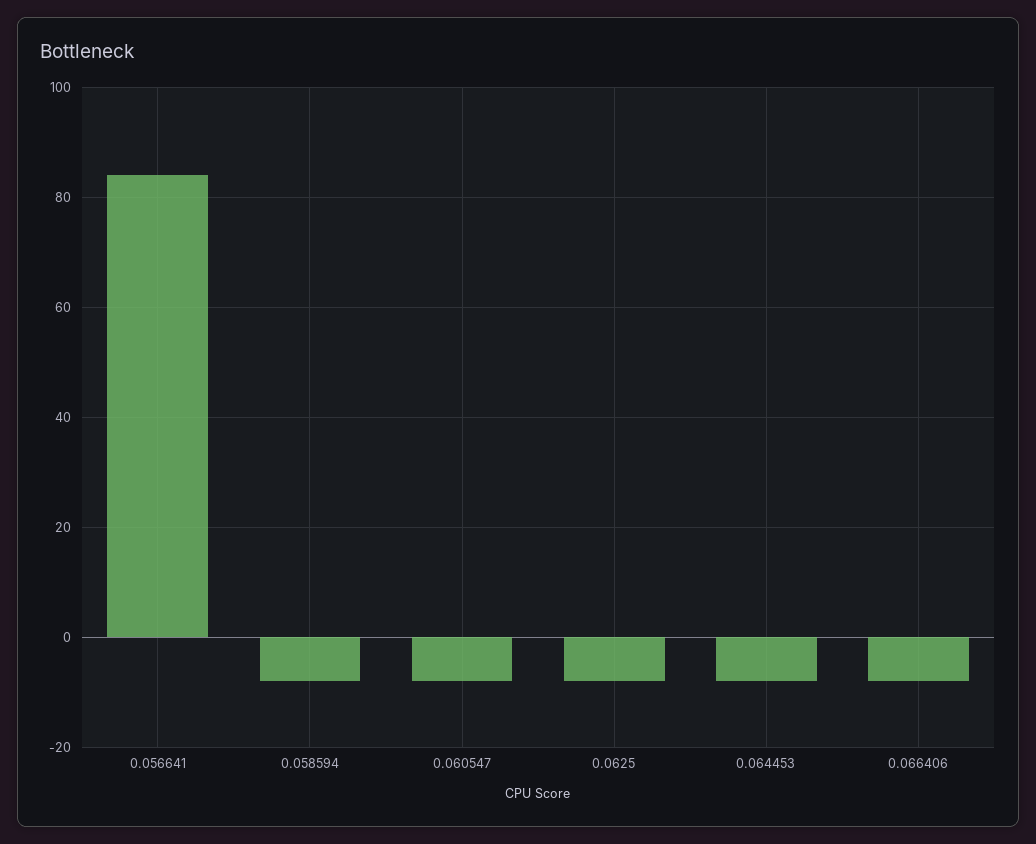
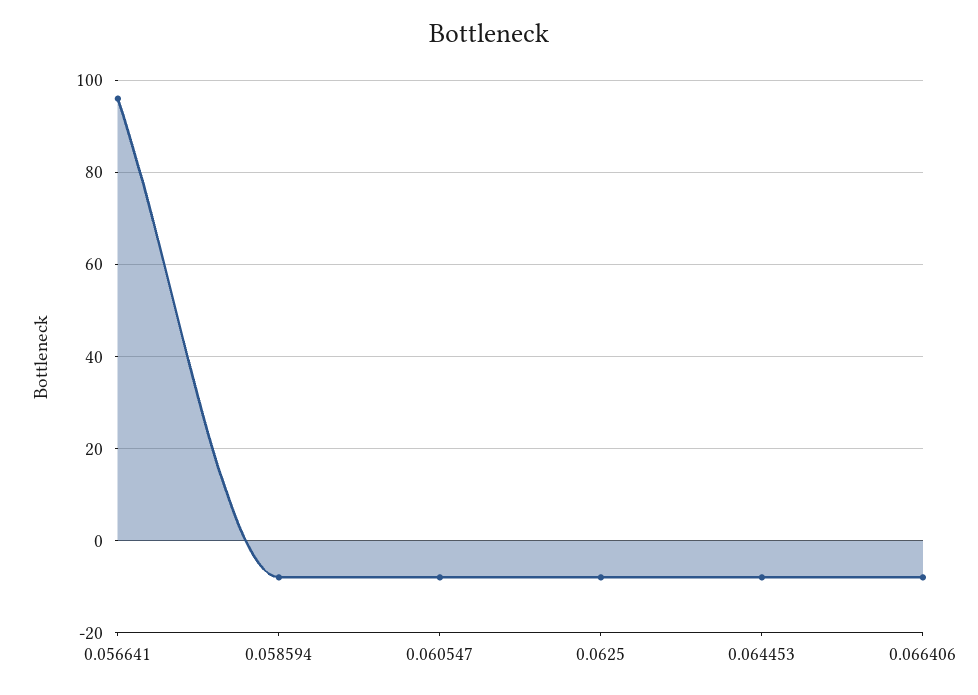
  {
-   "0.056641": 85,
+   "0.056641": 95,
    "0.058594": -10,
    "0.060547": -10,
    "0.0625": -10,
    "0.064453": -10,
    "0.066406": -10
  }

